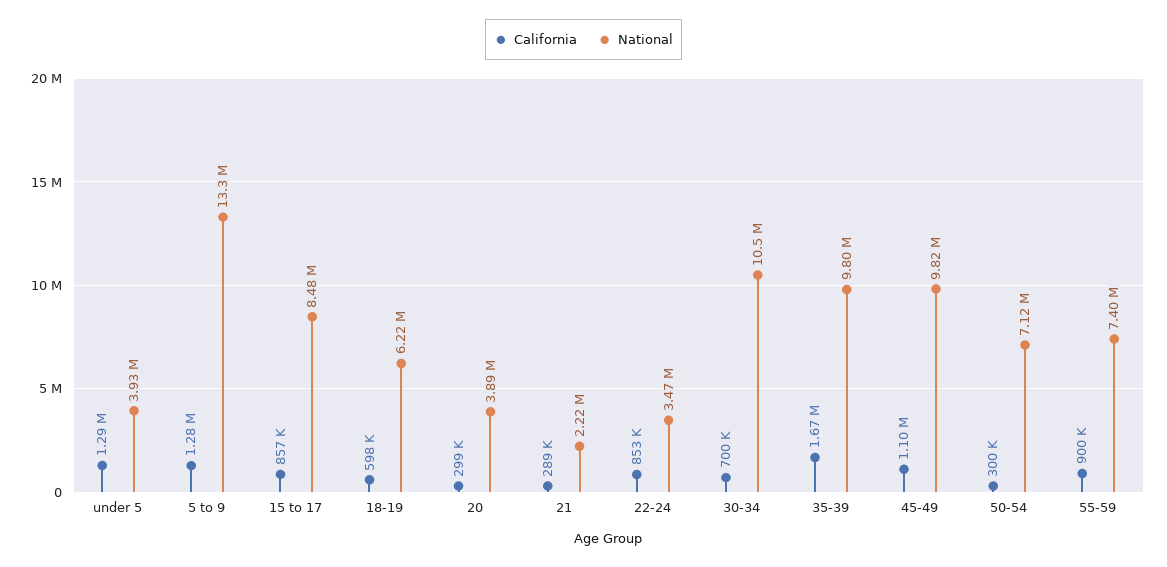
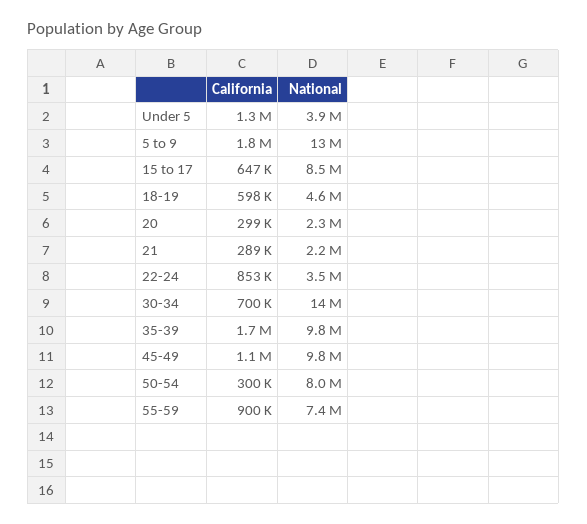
  {
    "California": {
      "under 5": 1290000,
-     "5 to 9": 1280000,
+     "5 to 9": 1800000,
-     "15 to 17": 857000,
+     "15 to 17": 647000,
      "18-19": 598000,
      "20": 299000,
      "21": 289000,
      "22-24": 853000,
      "30-34": 700000,
      "35-39": 1670000,
      "45-49": 1100000,
      "50-54": 300000,
      "55-59": 900000
    },
    "National": {
      "under 5": 3930000,
      "5 to 9": 13300000,
      "15 to 17": 8480000,
-     "18-19": 6220000,
+     "18-19": 4600000,
-     "20": 3890000,
+     "20": 2300000,
      "21": 2220000,
      "22-24": 3470000,
-     "30-34": 10500000,
+     "30-34": 14000000,
      "35-39": 9800000,
      "45-49": 9820000,
-     "50-54": 7120000,
+     "50-54": 8000000,
      "55-59": 7400000
    }
  }

